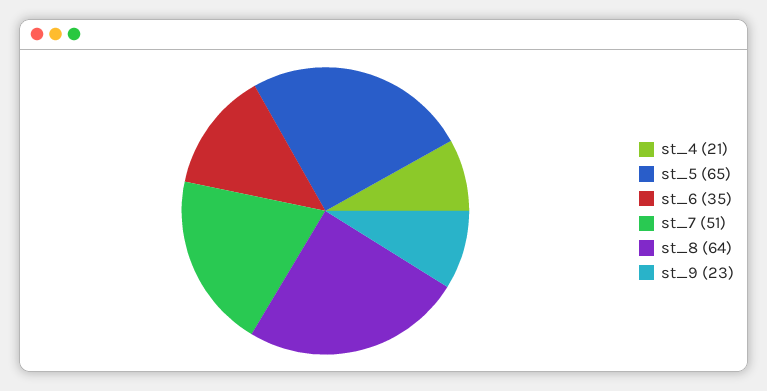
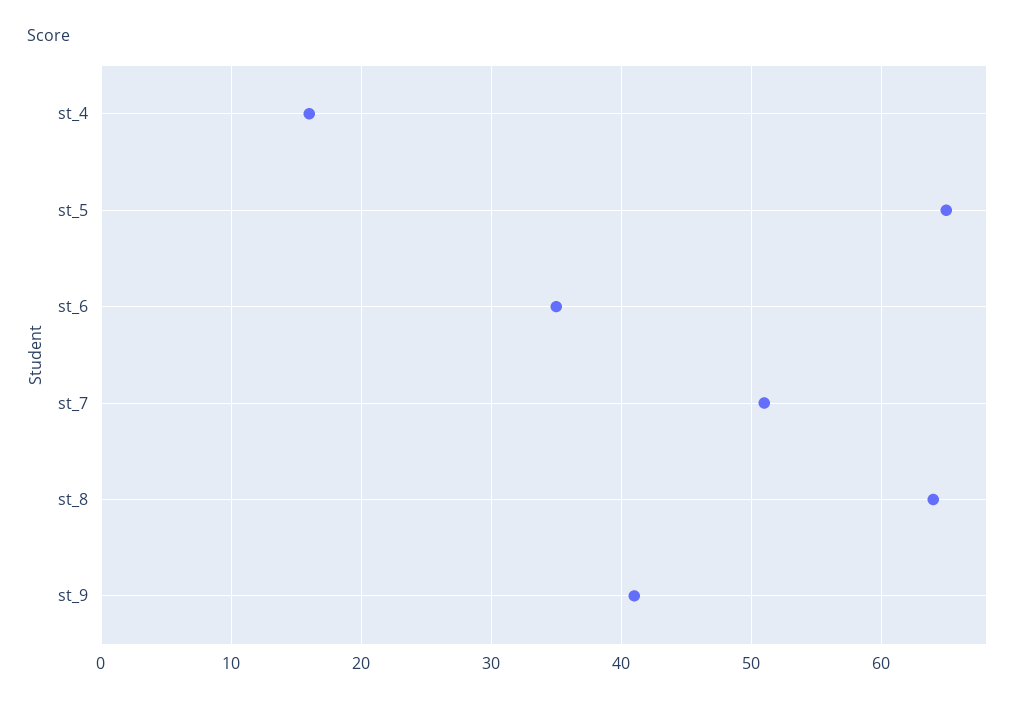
  {
-   "st_4": 21,
+   "st_4": 16,
    "st_5": 65,
    "st_6": 35,
    "st_7": 51,
    "st_8": 64,
-   "st_9": 23
+   "st_9": 41
  }

